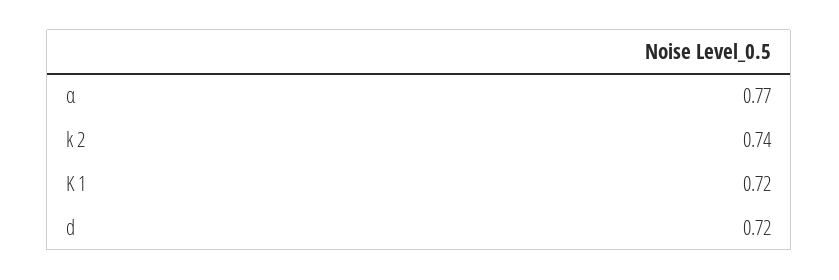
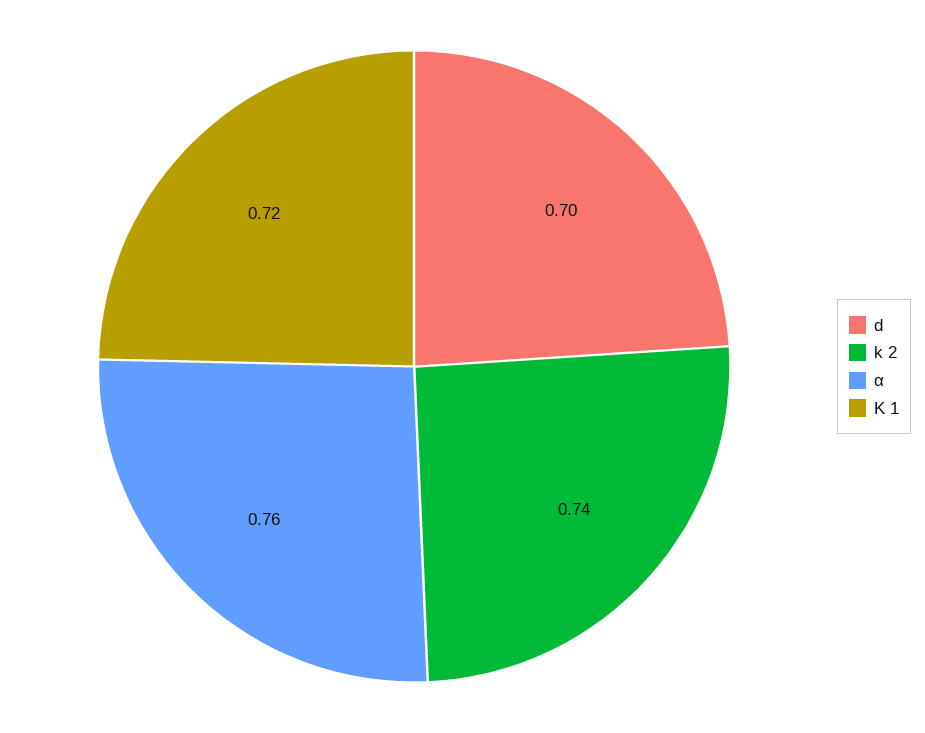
  {
-   "α": 0.77,
+   "α": 0.76,
    "k 2": 0.74,
    "K 1": 0.72,
-   "d": 0.72
+   "d": 0.7
  }

